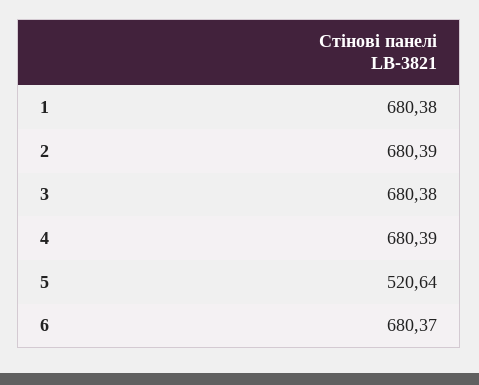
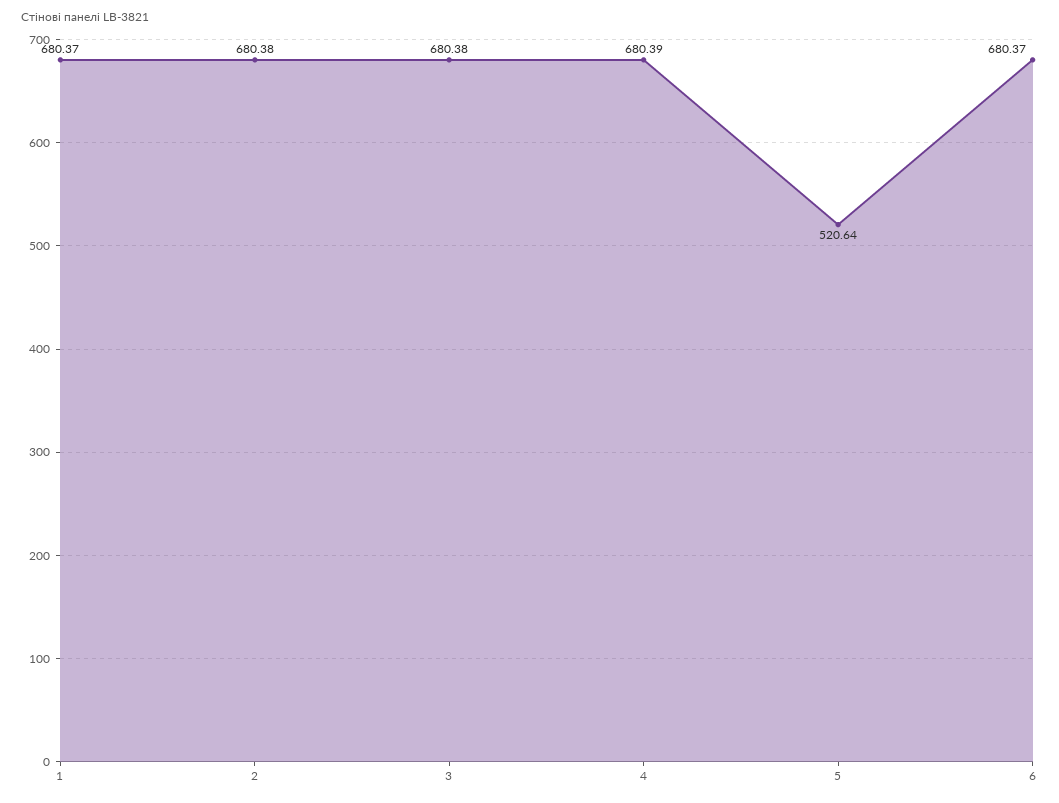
  {
-   "1": 680.38,
+   "1": 680.37,
-   "2": 680.39,
+   "2": 680.38,
    "3": 680.38,
    "4": 680.39,
    "5": 520.64,
    "6": 680.37
  }

